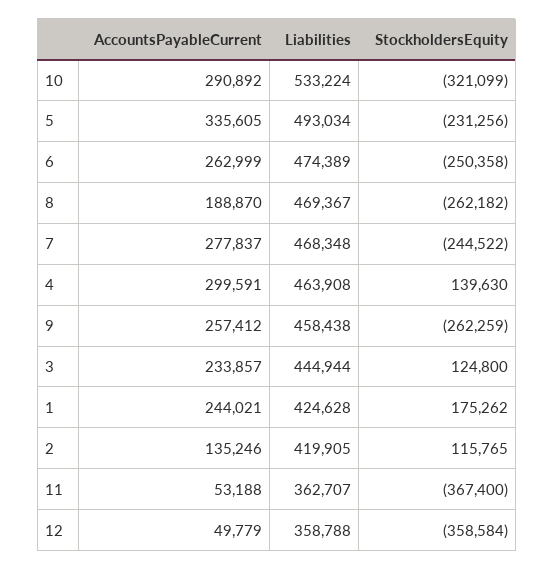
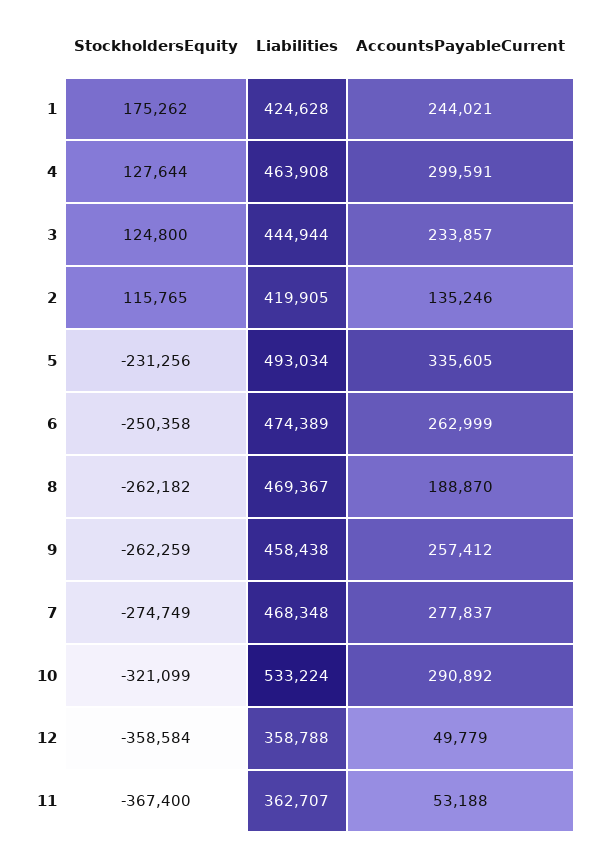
  {
    "AccountsPayableCurrent": {
      "10": 290892,
      "5": 335605,
      "6": 262999,
      "8": 188870,
      "7": 277837,
      "4": 299591,
      "9": 257412,
      "3": 233857,
      "1": 244021,
      "2": 135246,
      "11": 53188,
      "12": 49779
    },
    "Liabilities": {
      "10": 533224,
      "5": 493034,
      "6": 474389,
      "8": 469367,
      "7": 468348,
      "4": 463908,
      "9": 458438,
      "3": 444944,
      "1": 424628,
      "2": 419905,
      "11": 362707,
      "12": 358788
    },
    "StockholdersEquity": {
      "10": -321099,
      "5": -231256,
      "6": -250358,
      "8": -262182,
-     "7": -244522,
+     "7": -274749,
-     "4": 139630,
+     "4": 127644,
      "9": -262259,
      "3": 124800,
      "1": 175262,
      "2": 115765,
      "11": -367400,
      "12": -358584
    }
  }

